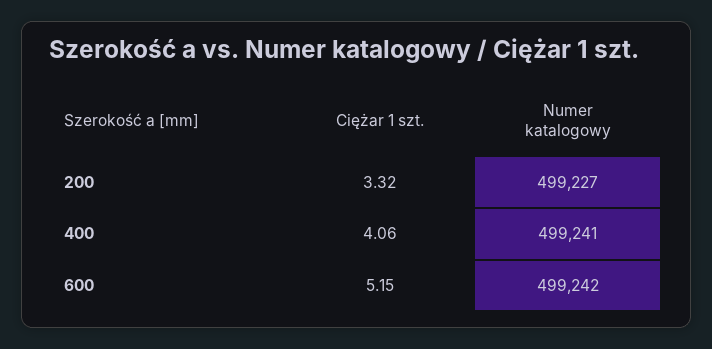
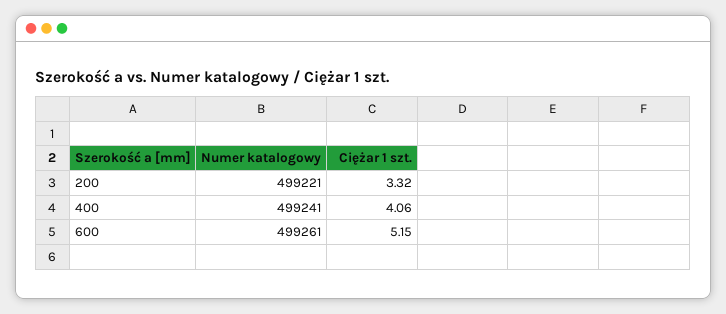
  {
    "Ciężar 1 szt.": {
      "200": 3.32,
      "400": 4.06,
      "600": 5.15
    },
    "Numer katalogowy": {
-     "200": 499227,
+     "200": 499221,
      "400": 499241,
-     "600": 499242
+     "600": 499261
    }
  }

